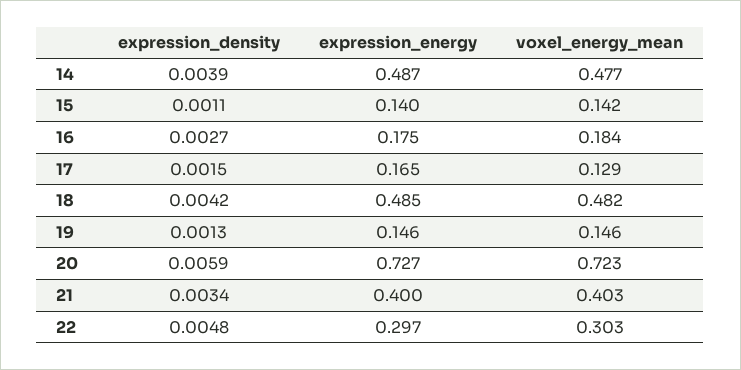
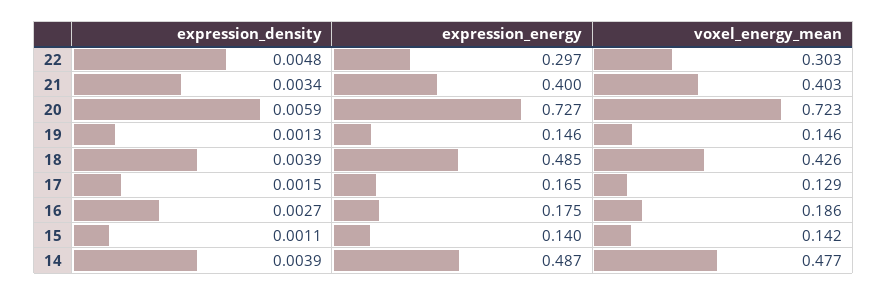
  {
    "expression_density": {
      "14": 0.0039,
      "15": 0.0011,
      "16": 0.0027,
      "17": 0.0015,
-     "18": 0.0042,
+     "18": 0.0039,
      "19": 0.0013,
      "20": 0.0059,
      "21": 0.0034,
      "22": 0.0048
    },
    "expression_energy": {
      "14": 0.487,
      "15": 0.14,
      "16": 0.175,
      "17": 0.165,
      "18": 0.485,
      "19": 0.146,
      "20": 0.727,
      "21": 0.4,
      "22": 0.297
    },
    "voxel_energy_mean": {
      "14": 0.477,
      "15": 0.142,
-     "16": 0.184,
+     "16": 0.186,
      "17": 0.129,
-     "18": 0.482,
+     "18": 0.426,
      "19": 0.146,
      "20": 0.723,
      "21": 0.403,
      "22": 0.303
    }
  }

